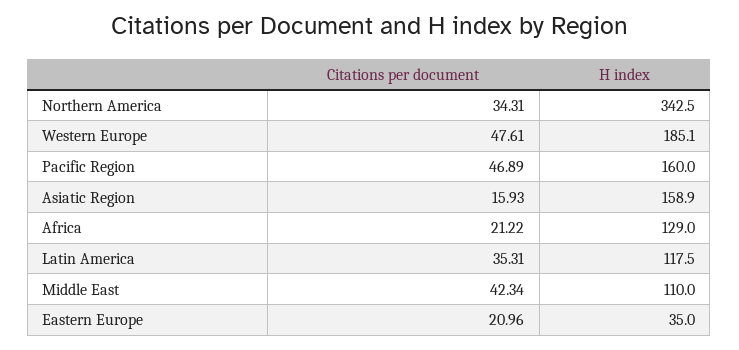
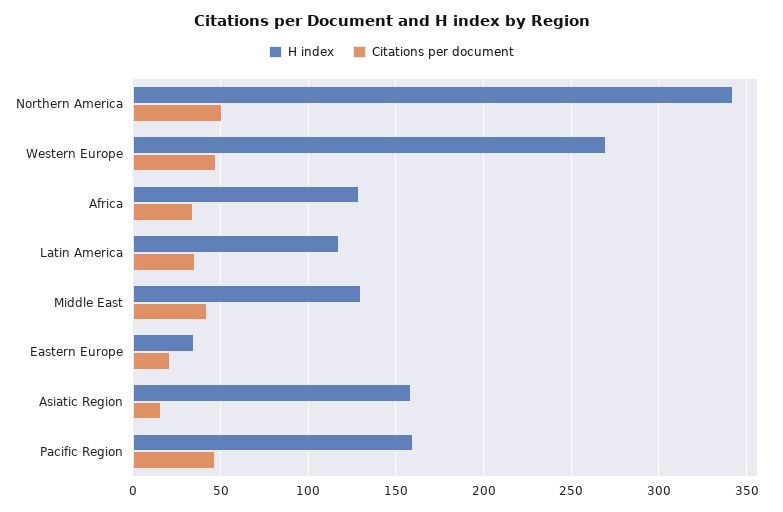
  {
    "Citations per document": {
-     "Northern America": 34.31,
+     "Northern America": 50,
      "Western Europe": 47.61,
      "Pacific Region": 46.89,
      "Asiatic Region": 15.93,
-     "Africa": 21.22,
+     "Africa": 35,
      "Latin America": 35.31,
      "Middle East": 42.34,
      "Eastern Europe": 20.96
    },
    "H index": {
      "Northern America": 342.5,
-     "Western Europe": 185.1,
+     "Western Europe": 270,
      "Pacific Region": 160,
      "Asiatic Region": 158.9,
      "Africa": 129,
      "Latin America": 117.5,
-     "Middle East": 110,
+     "Middle East": 130,
      "Eastern Europe": 35
    }
  }

